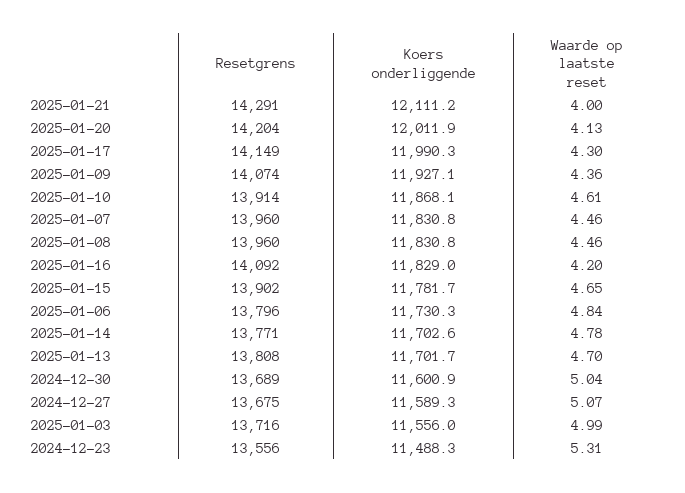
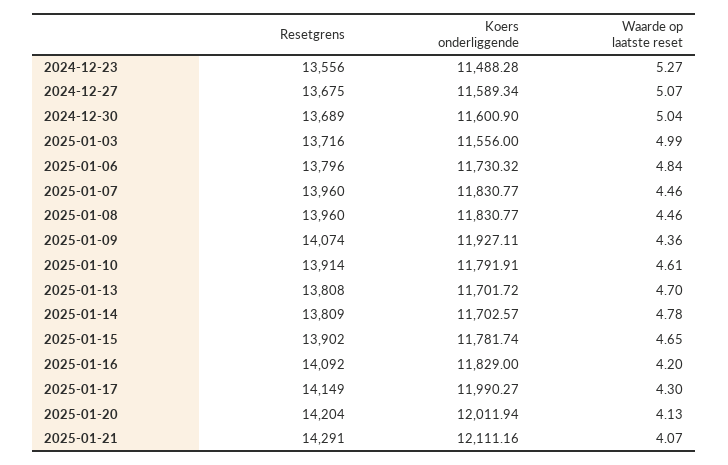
  {
    "Resetgrens": {
      "2025-01-21": 14291,
      "2025-01-20": 14204,
      "2025-01-17": 14149,
      "2025-01-09": 14074,
      "2025-01-10": 13914,
      "2025-01-07": 13960,
      "2025-01-08": 13960,
      "2025-01-16": 14092,
      "2025-01-15": 13902,
      "2025-01-06": 13796,
-     "2025-01-14": 13771,
+     "2025-01-14": 13809,
      "2025-01-13": 13808,
      "2024-12-30": 13689,
      "2024-12-27": 13675,
      "2025-01-03": 13716,
      "2024-12-23": 13556
    },
    "Koers onderliggende": {
      "2025-01-21": 12111.16,
      "2025-01-20": 12011.94,
      "2025-01-17": 11990.27,
      "2025-01-09": 11927.11,
-     "2025-01-10": 11868.1,
+     "2025-01-10": 11791.91,
      "2025-01-07": 11830.77,
      "2025-01-08": 11830.77,
      "2025-01-16": 11829,
      "2025-01-15": 11781.74,
      "2025-01-06": 11730.32,
      "2025-01-14": 11702.57,
      "2025-01-13": 11701.72,
      "2024-12-30": 11600.9,
      "2024-12-27": 11589.34,
      "2025-01-03": 11556,
      "2024-12-23": 11488.28
    },
    "Waarde op laatste reset": {
-     "2025-01-21": 4,
+     "2025-01-21": 4.07,
      "2025-01-20": 4.13,
      "2025-01-17": 4.3,
      "2025-01-09": 4.36,
      "2025-01-10": 4.61,
      "2025-01-07": 4.46,
      "2025-01-08": 4.46,
      "2025-01-16": 4.2,
      "2025-01-15": 4.65,
      "2025-01-06": 4.84,
      "2025-01-14": 4.78,
      "2025-01-13": 4.7,
      "2024-12-30": 5.04,
      "2024-12-27": 5.07,
      "2025-01-03": 4.99,
-     "2024-12-23": 5.31
+     "2024-12-23": 5.27
    }
  }

